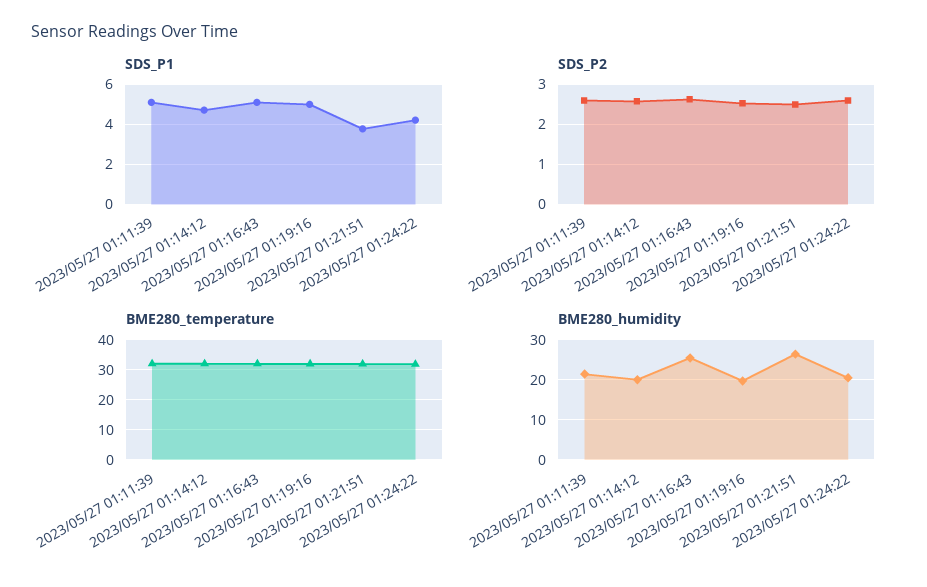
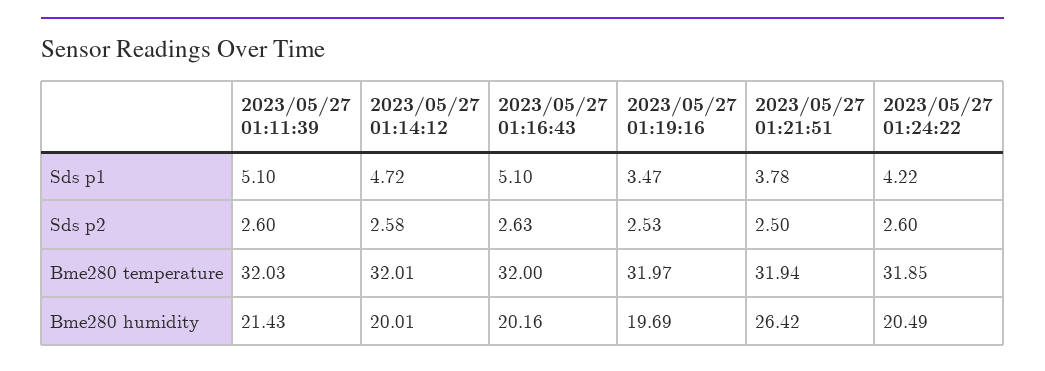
  {
    "SDS_P1": {
      "2023/05/27 01:11:39": 5.1,
      "2023/05/27 01:14:12": 4.72,
      "2023/05/27 01:16:43": 5.1,
-     "2023/05/27 01:19:16": 5,
+     "2023/05/27 01:19:16": 3.47,
      "2023/05/27 01:21:51": 3.78,
      "2023/05/27 01:24:22": 4.22
    },
    "SDS_P2": {
      "2023/05/27 01:11:39": 2.6,
      "2023/05/27 01:14:12": 2.58,
      "2023/05/27 01:16:43": 2.63,
      "2023/05/27 01:19:16": 2.53,
      "2023/05/27 01:21:51": 2.5,
      "2023/05/27 01:24:22": 2.6
    },
    "BME280_temperature": {
      "2023/05/27 01:11:39": 32.03,
      "2023/05/27 01:14:12": 32.01,
      "2023/05/27 01:16:43": 32,
      "2023/05/27 01:19:16": 31.97,
      "2023/05/27 01:21:51": 31.94,
      "2023/05/27 01:24:22": 31.85
    },
    "BME280_humidity": {
      "2023/05/27 01:11:39": 21.43,
      "2023/05/27 01:14:12": 20.01,
-     "2023/05/27 01:16:43": 26,
+     "2023/05/27 01:16:43": 20.16,
      "2023/05/27 01:19:16": 19.69,
      "2023/05/27 01:21:51": 26.42,
      "2023/05/27 01:24:22": 20.49
    }
  }

